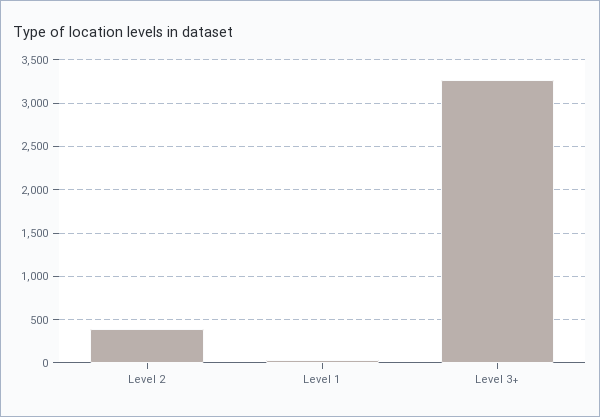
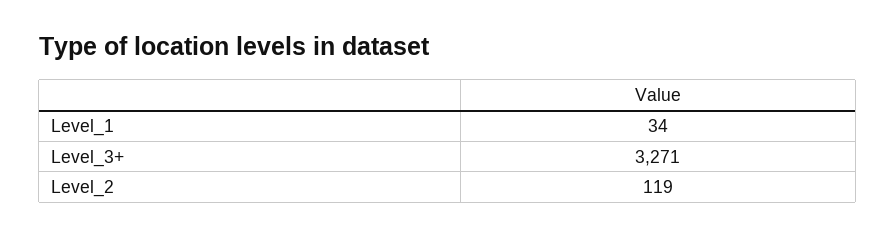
  {
-   "Level 2": 400,
+   "Level 2": 119,
    "Level 1": 34,
    "Level 3+": 3271
  }

